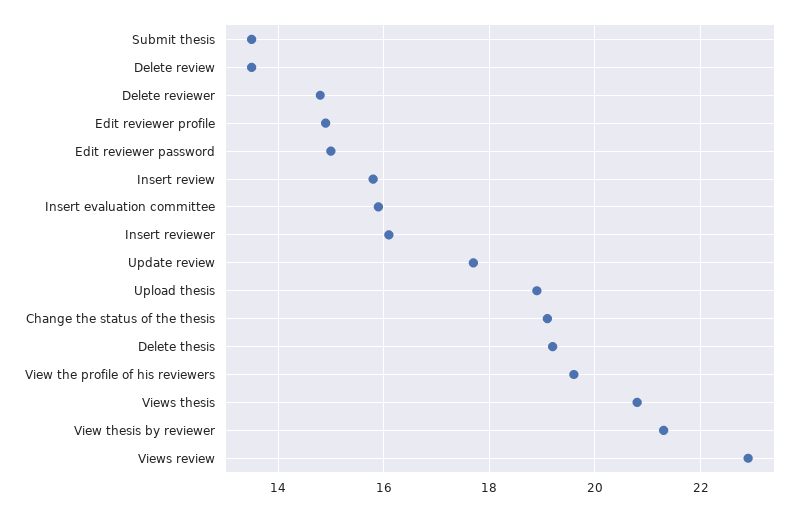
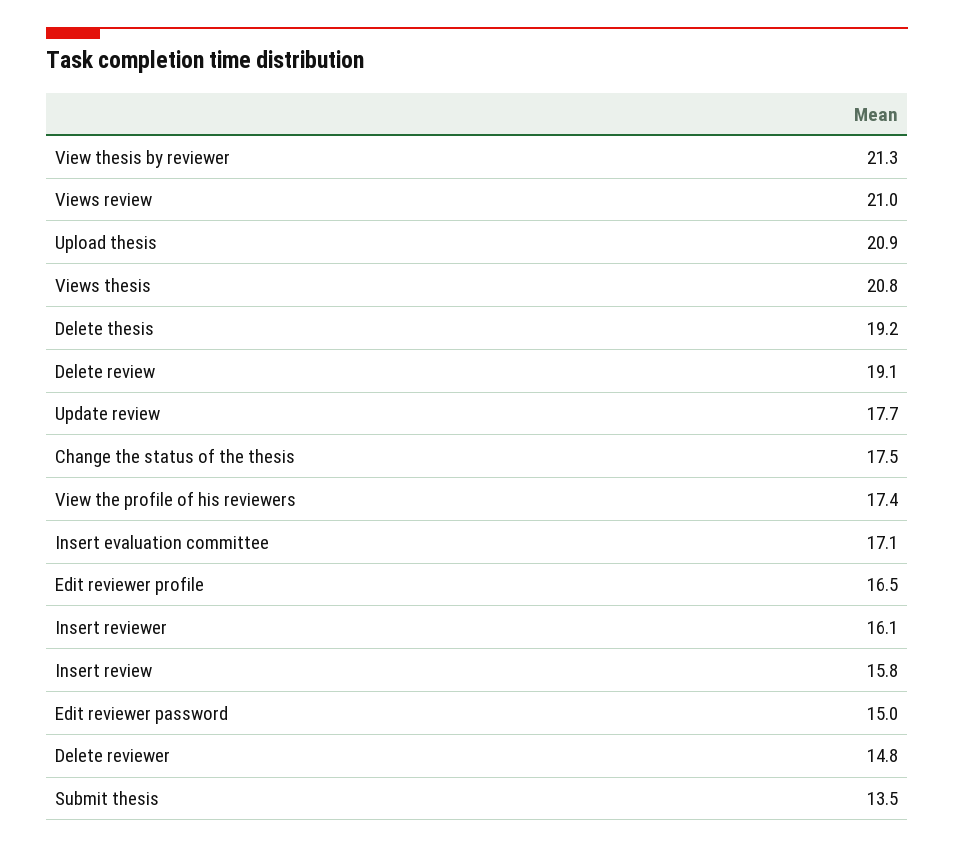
  {
    "Submit thesis": 13.5,
-   "Delete review": 13.5,
+   "Delete review": 19.1,
    "Delete reviewer": 14.8,
-   "Edit reviewer profile": 15,
+   "Edit reviewer profile": 16.5,
    "Edit reviewer password": 15,
    "Insert review": 15.8,
-   "Insert evaluation committee": 16,
+   "Insert evaluation committee": 17.1,
    "Insert reviewer": 16.1,
    "Update review": 17.7,
-   "Upload thesis": 19,
+   "Upload thesis": 20.9,
-   "Change the status of the thesis": 19,
+   "Change the status of the thesis": 17.5,
    "Delete thesis": 19.2,
-   "View the profile of his reviewers": 19.5,
+   "View the profile of his reviewers": 17.4,
    "Views thesis": 20.8,
    "View thesis by reviewer": 21.3,
-   "Views review": 23
+   "Views review": 21
  }

